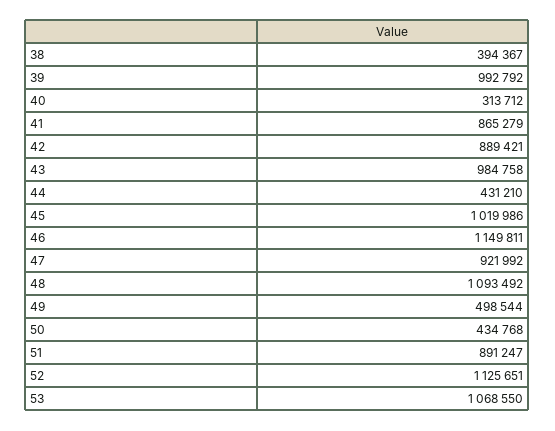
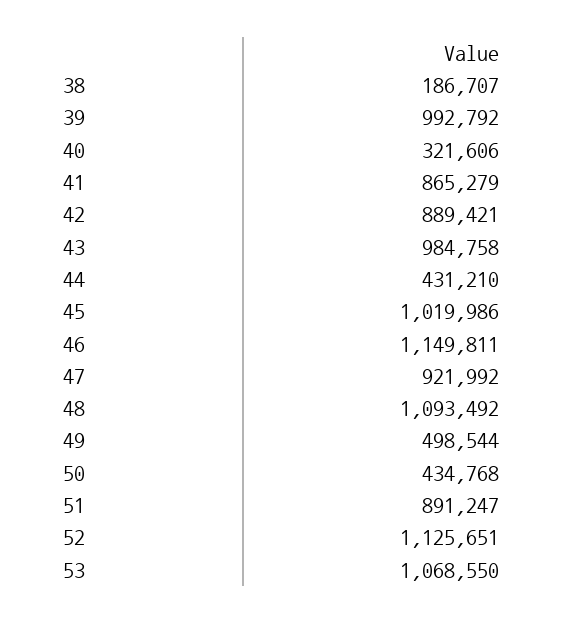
  {
-   "38": 394367,
+   "38": 186707,
    "39": 992792,
-   "40": 313712,
+   "40": 321606,
    "41": 865279,
    "42": 889421,
    "43": 984758,
    "44": 431210,
    "45": 1019986,
    "46": 1149811,
    "47": 921992,
    "48": 1093492,
    "49": 498544,
    "50": 434768,
    "51": 891247,
    "52": 1125651,
    "53": 1068550
  }

